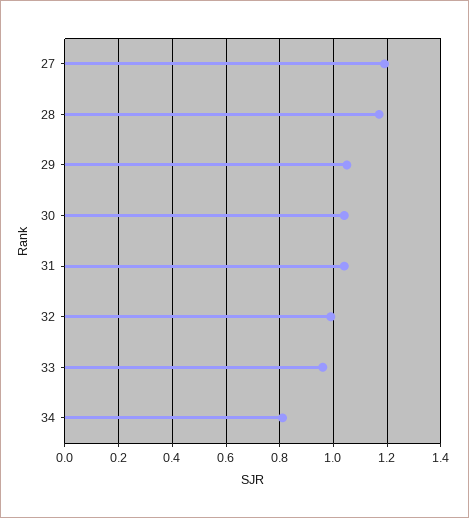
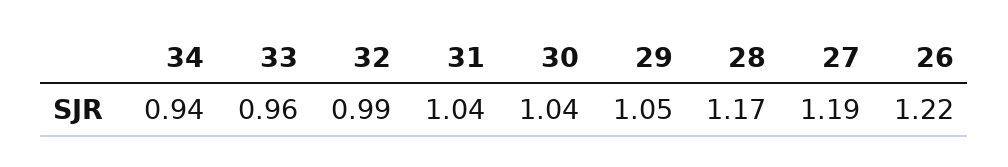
  {
    "27": 1.19,
    "28": 1.17,
    "29": 1.05,
    "30": 1.04,
    "31": 1.04,
    "32": 0.99,
    "33": 0.96,
-   "34": 0.8
+   "34": 0.94,
+   "26": 1.22
  }

